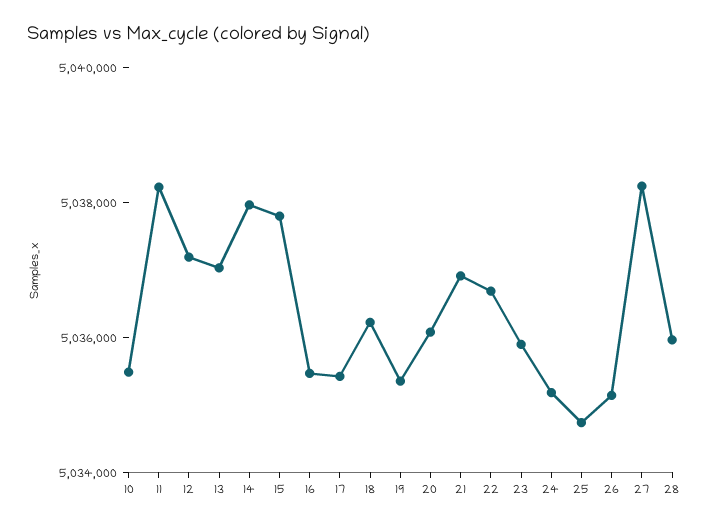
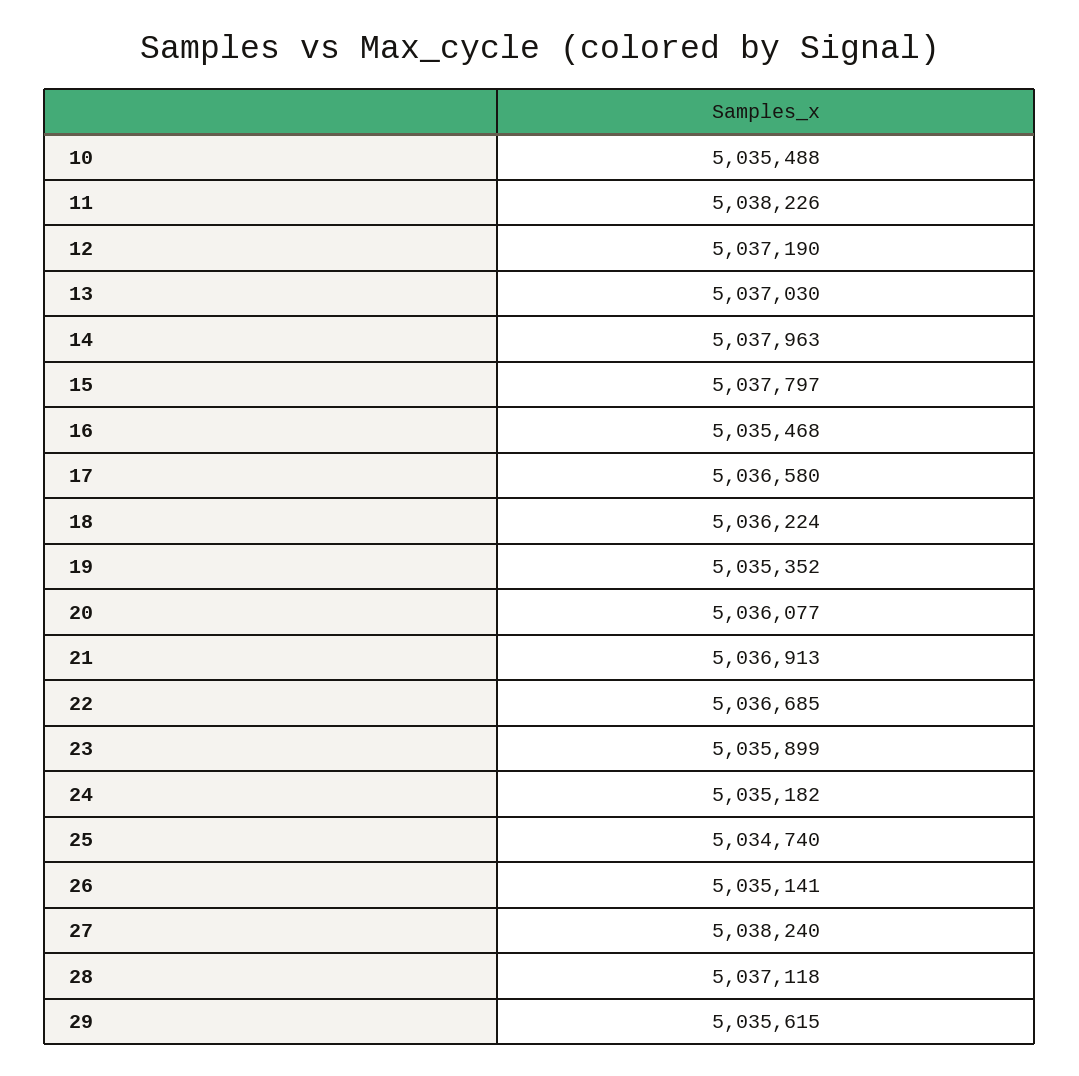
  {
    "10": 5035488,
    "11": 5038226,
    "12": 5037190,
    "13": 5037030,
    "14": 5037963,
    "15": 5037797,
    "16": 5035468,
-   "17": 5035500,
+   "17": 5036580,
    "18": 5036224,
    "19": 5035352,
    "20": 5036077,
    "21": 5036913,
    "22": 5036685,
    "23": 5035899,
    "24": 5035182,
    "25": 5034740,
    "26": 5035141,
    "27": 5038240,
-   "28": 5036000
+   "28": 5037118,
+   "29": 5035615
  }

